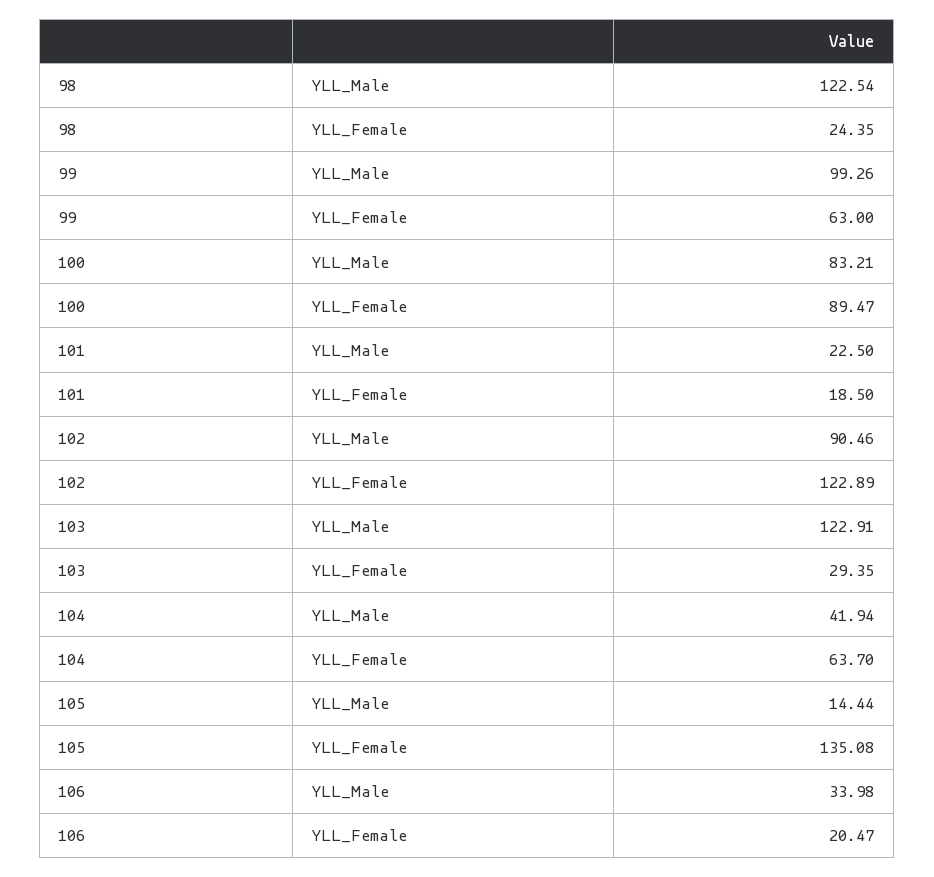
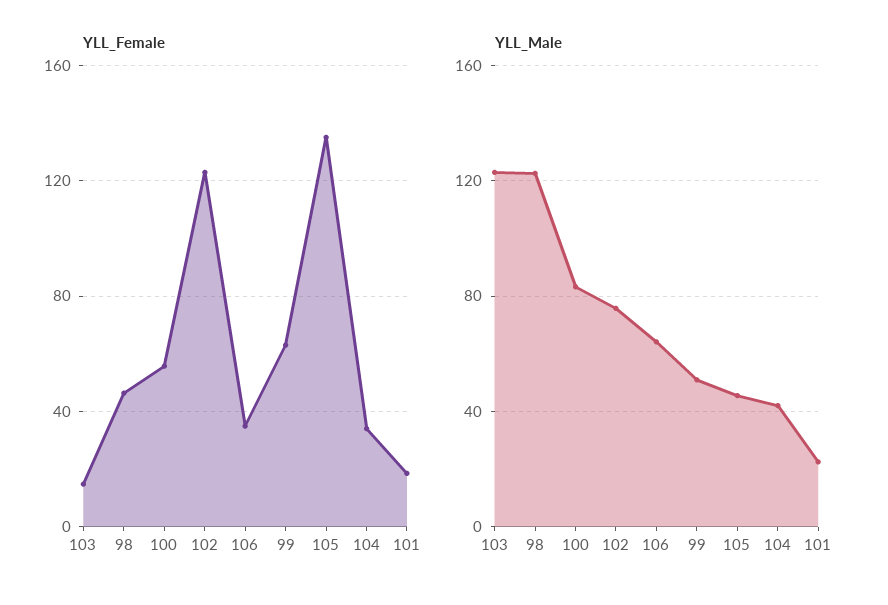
  {
    "YLL_Male": {
      "98": 122.54,
-     "99": 99.26,
+     "99": 50,
      "100": 83.21,
      "101": 22.5,
-     "102": 90.46,
+     "102": 75,
      "103": 122.91,
      "104": 41.94,
-     "105": 14.44,
+     "105": 45,
-     "106": 33.98
+     "106": 65
    },
    "YLL_Female": {
-     "98": 24.35,
+     "98": 45,
      "99": 63,
-     "100": 89.47,
+     "100": 55,
      "101": 18.5,
      "102": 122.89,
-     "103": 29.35,
+     "103": 15,
-     "104": 63.7,
+     "104": 35,
      "105": 135.08,
-     "106": 20.47
+     "106": 35
    }
  }

